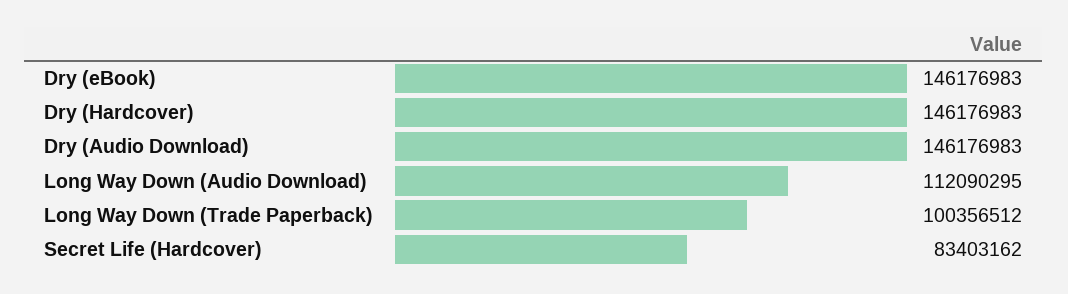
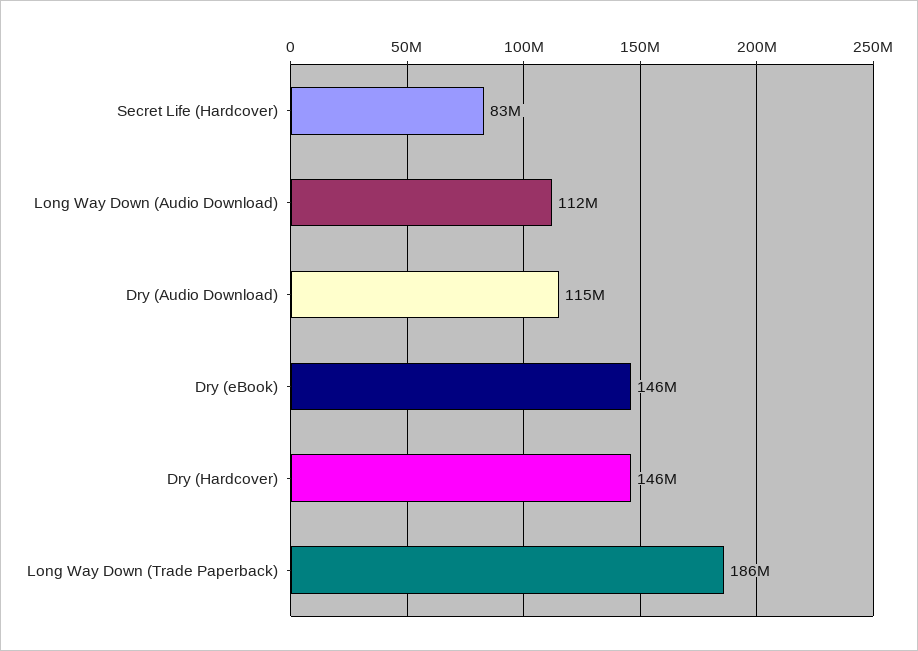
  {
    "Dry (eBook)": 146176983,
    "Dry (Hardcover)": 146176983,
-   "Dry (Audio Download)": 146176983,
+   "Dry (Audio Download)": 115000000,
    "Long Way Down (Audio Download)": 112090295,
-   "Long Way Down (Trade Paperback)": 100356512,
+   "Long Way Down (Trade Paperback)": 186000000,
    "Secret Life (Hardcover)": 83403162
  }

